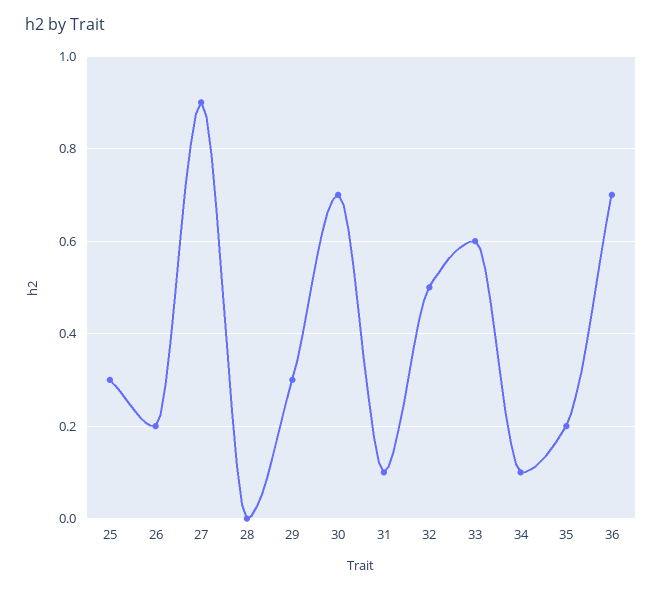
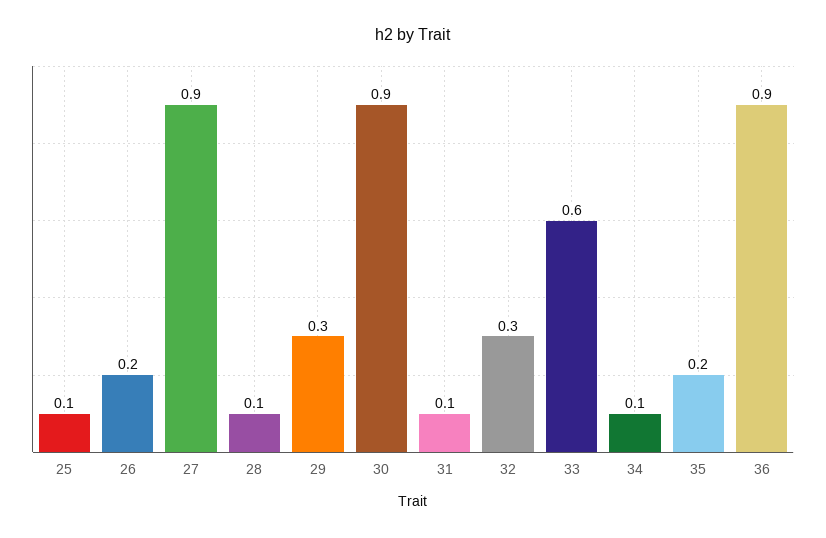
  {
-   "25": 0.3,
+   "25": 0.1,
    "26": 0.2,
    "27": 0.9,
-   "28": 0,
+   "28": 0.1,
    "29": 0.3,
-   "30": 0.7,
+   "30": 0.9,
    "31": 0.1,
-   "32": 0.5,
+   "32": 0.3,
    "33": 0.6,
    "34": 0.1,
    "35": 0.2,
-   "36": 0.7
+   "36": 0.9
  }

